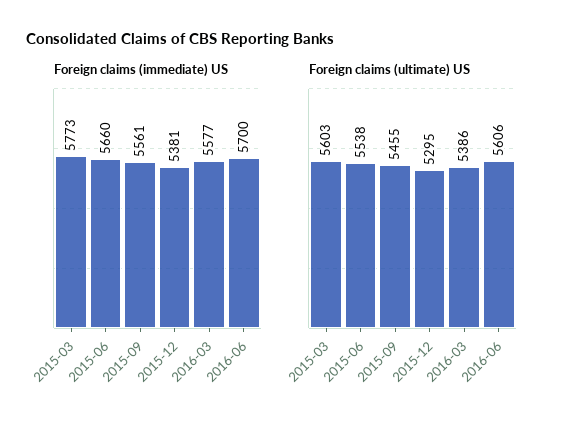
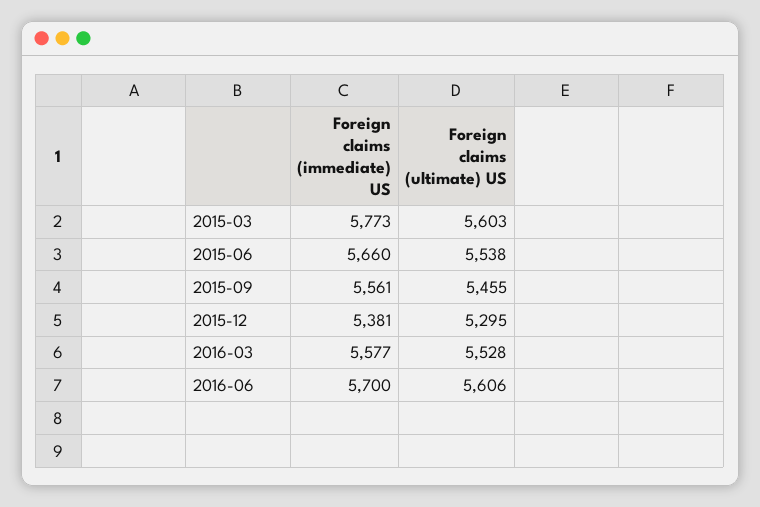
  {
    "Foreign claims (immediate) US": {
      "2015-03": 5773,
      "2015-06": 5660,
      "2015-09": 5561,
      "2015-12": 5381,
      "2016-03": 5577,
      "2016-06": 5700
    },
    "Foreign claims (ultimate) US": {
      "2015-03": 5603,
      "2015-06": 5538,
      "2015-09": 5455,
      "2015-12": 5295,
-     "2016-03": 5386,
+     "2016-03": 5528,
      "2016-06": 5606
    }
  }

